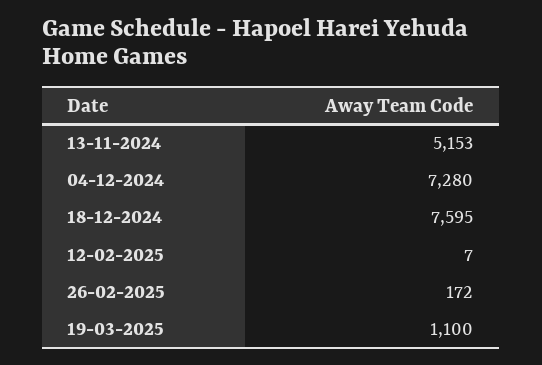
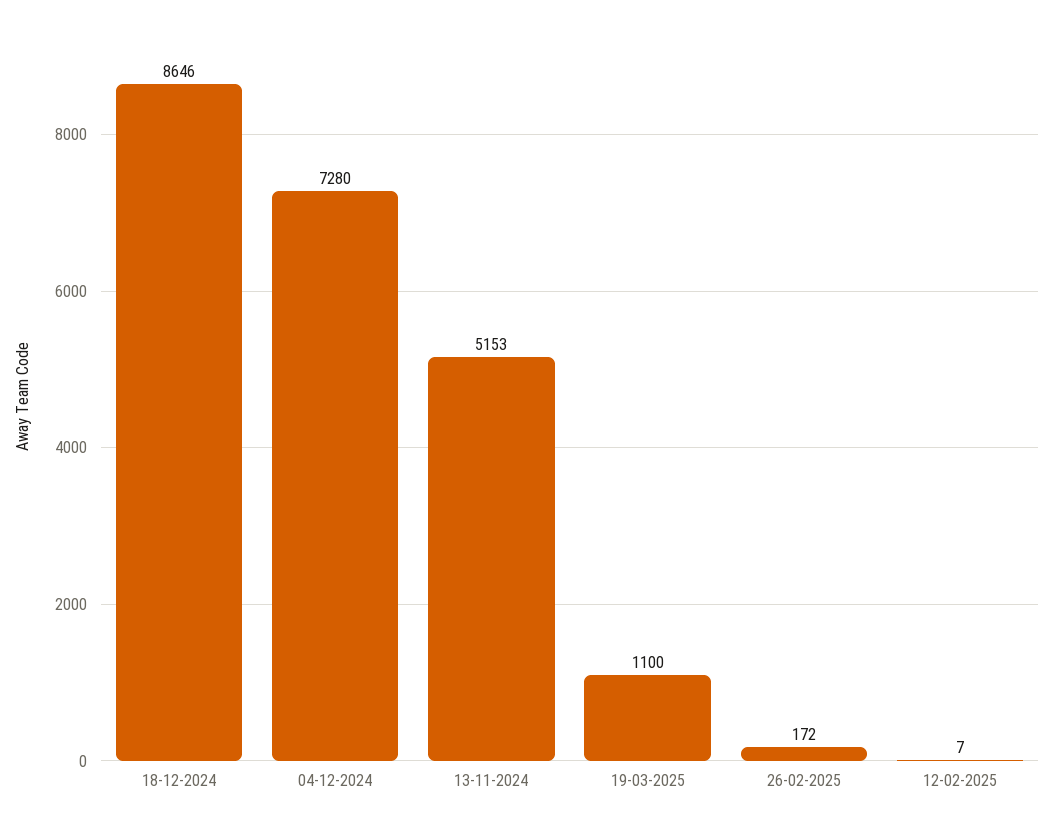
  {
    "13-11-2024": 5153,
    "04-12-2024": 7280,
-   "18-12-2024": 7595,
+   "18-12-2024": 8646,
    "12-02-2025": 7,
    "26-02-2025": 172,
    "19-03-2025": 1100
  }

